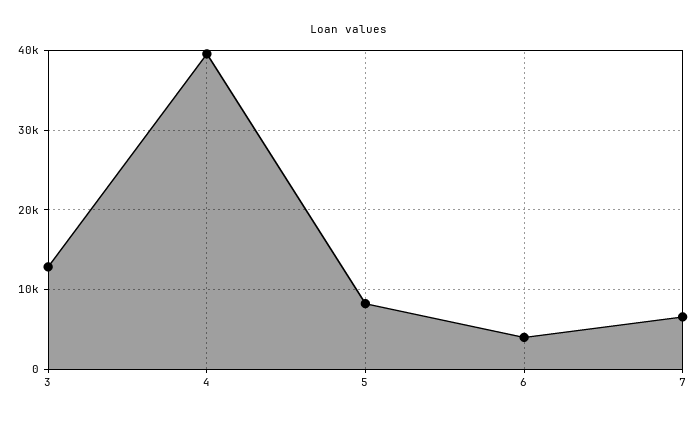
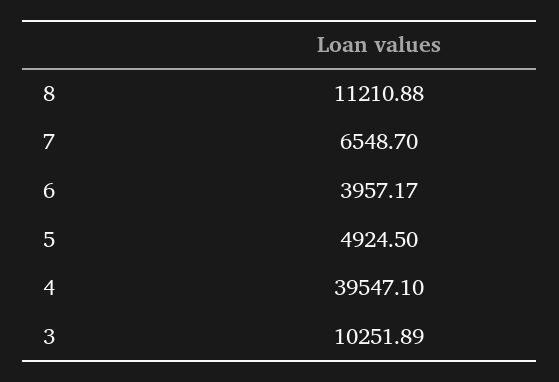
  {
-   "3": 13000,
+   "3": 10251.89,
    "4": 39547.1,
-   "5": 8000,
+   "5": 4924.5,
    "6": 3957.17,
-   "7": 6548.7
+   "7": 6548.7,
+   "8": 11210.88
  }

